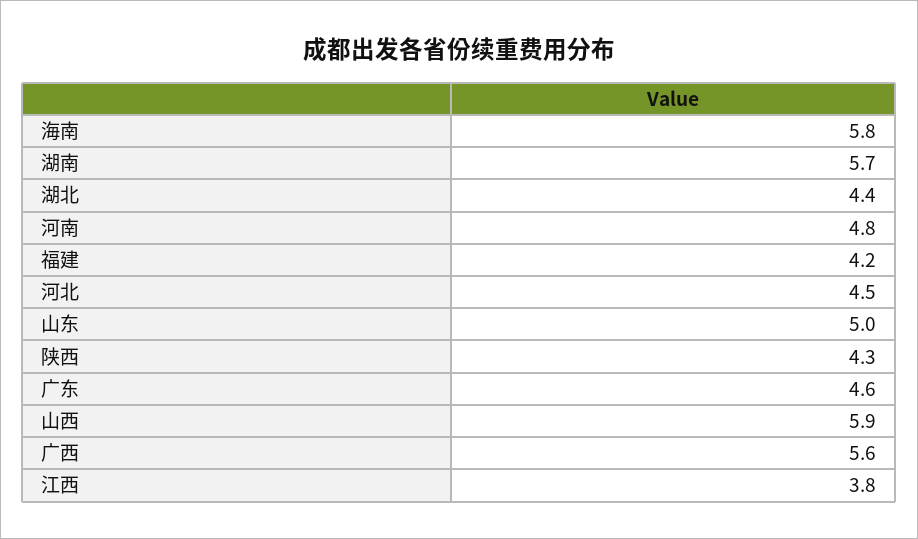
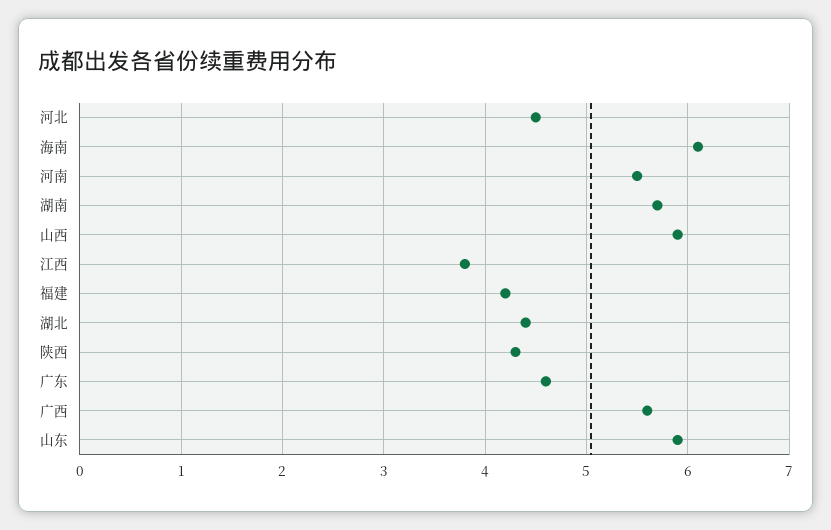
  {
-   "海南": 5.8,
+   "海南": 6.1,
    "湖南": 5.7,
    "湖北": 4.4,
-   "河南": 4.8,
+   "河南": 5.5,
    "福建": 4.2,
    "河北": 4.5,
-   "山东": 5,
+   "山东": 5.9,
    "陕西": 4.3,
    "广东": 4.6,
    "山西": 5.9,
    "广西": 5.6,
    "江西": 3.8
  }

